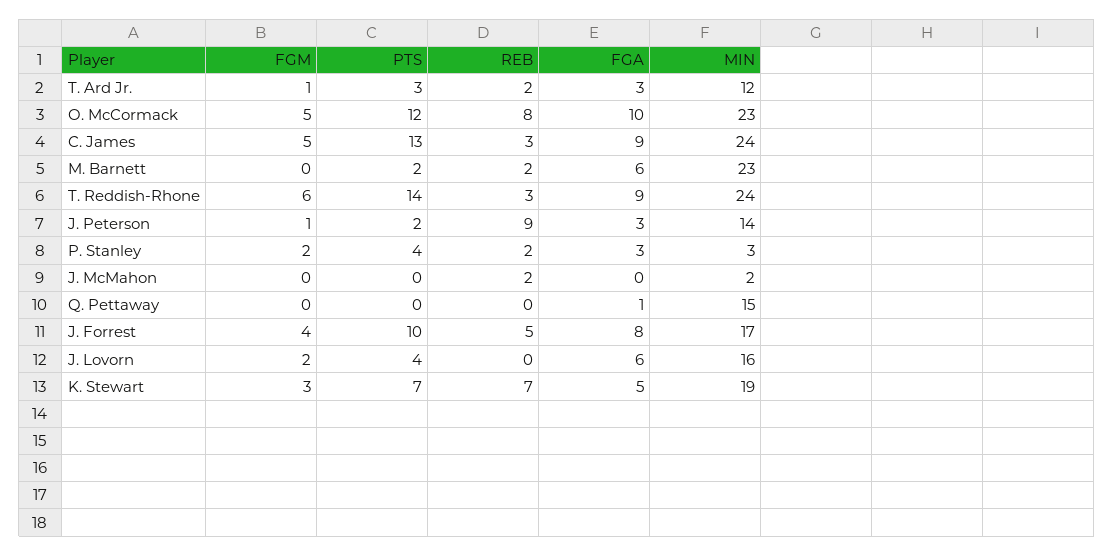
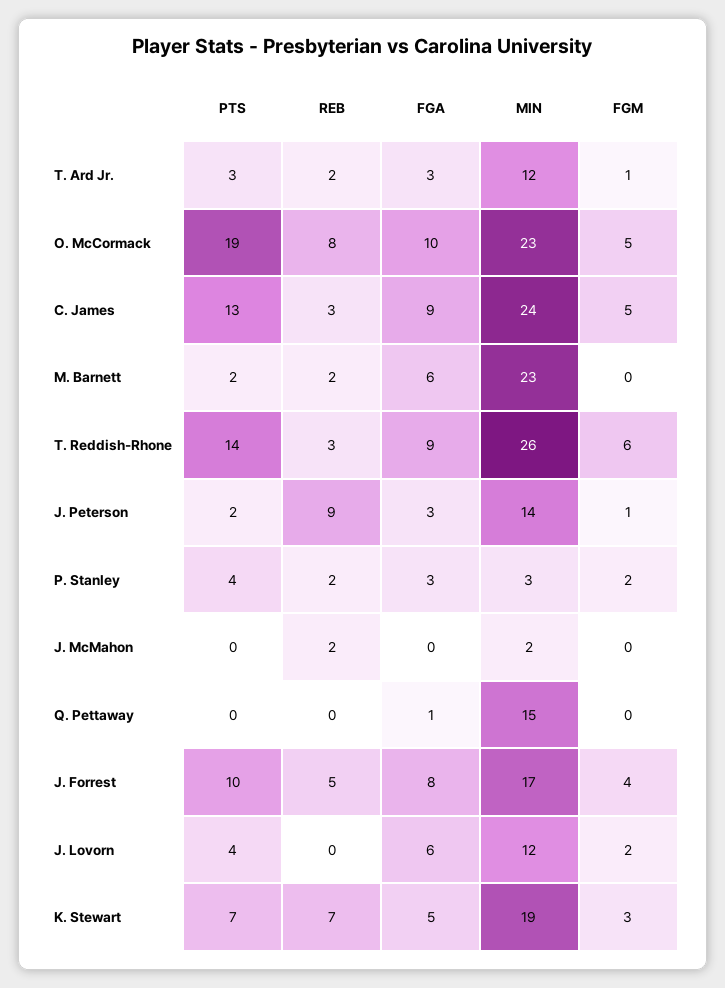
  {
    "FGM": {
      "T. Ard Jr.": 1,
      "O. McCormack": 5,
      "C. James": 5,
      "M. Barnett": 0,
      "T. Reddish-Rhone": 6,
      "J. Peterson": 1,
      "P. Stanley": 2,
      "J. McMahon": 0,
      "Q. Pettaway": 0,
      "J. Forrest": 4,
      "J. Lovorn": 2,
      "K. Stewart": 3
    },
    "PTS": {
      "T. Ard Jr.": 3,
-     "O. McCormack": 12,
+     "O. McCormack": 19,
      "C. James": 13,
      "M. Barnett": 2,
      "T. Reddish-Rhone": 14,
      "J. Peterson": 2,
      "P. Stanley": 4,
      "J. McMahon": 0,
      "Q. Pettaway": 0,
      "J. Forrest": 10,
      "J. Lovorn": 4,
      "K. Stewart": 7
    },
    "REB": {
      "T. Ard Jr.": 2,
      "O. McCormack": 8,
      "C. James": 3,
      "M. Barnett": 2,
      "T. Reddish-Rhone": 3,
      "J. Peterson": 9,
      "P. Stanley": 2,
      "J. McMahon": 2,
      "Q. Pettaway": 0,
      "J. Forrest": 5,
      "J. Lovorn": 0,
      "K. Stewart": 7
    },
    "FGA": {
      "T. Ard Jr.": 3,
      "O. McCormack": 10,
      "C. James": 9,
      "M. Barnett": 6,
      "T. Reddish-Rhone": 9,
      "J. Peterson": 3,
      "P. Stanley": 3,
      "J. McMahon": 0,
      "Q. Pettaway": 1,
      "J. Forrest": 8,
      "J. Lovorn": 6,
      "K. Stewart": 5
    },
    "MIN": {
      "T. Ard Jr.": 12,
      "O. McCormack": 23,
      "C. James": 24,
      "M. Barnett": 23,
-     "T. Reddish-Rhone": 24,
+     "T. Reddish-Rhone": 26,
      "J. Peterson": 14,
      "P. Stanley": 3,
      "J. McMahon": 2,
      "Q. Pettaway": 15,
      "J. Forrest": 17,
-     "J. Lovorn": 16,
+     "J. Lovorn": 12,
      "K. Stewart": 19
    }
  }

